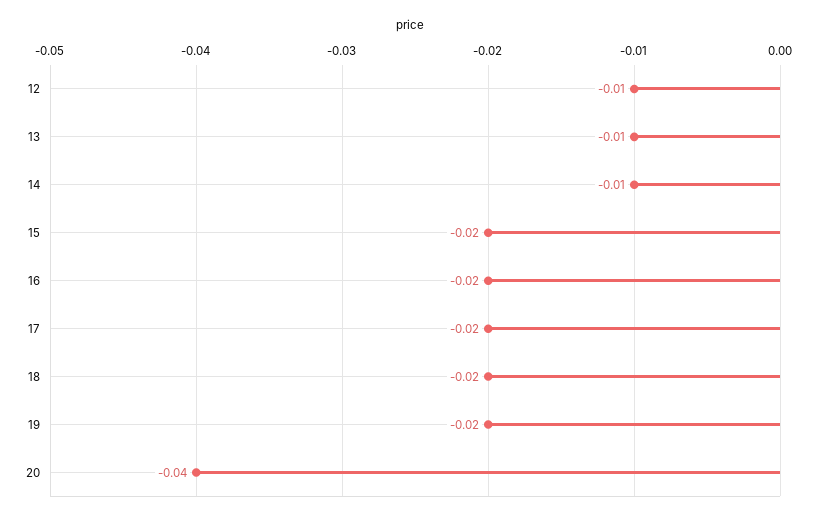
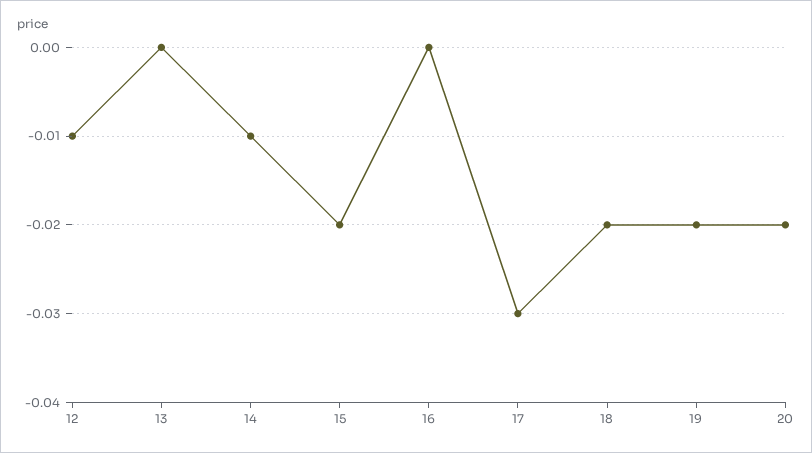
  {
    "12": -0.01,
-   "13": -0.01,
+   "13": 0,
    "14": -0.01,
    "15": -0.02,
-   "16": -0.02,
+   "16": 0,
-   "17": -0.02,
+   "17": -0.03,
    "18": -0.02,
    "19": -0.02,
-   "20": -0.04
+   "20": -0.02
  }

